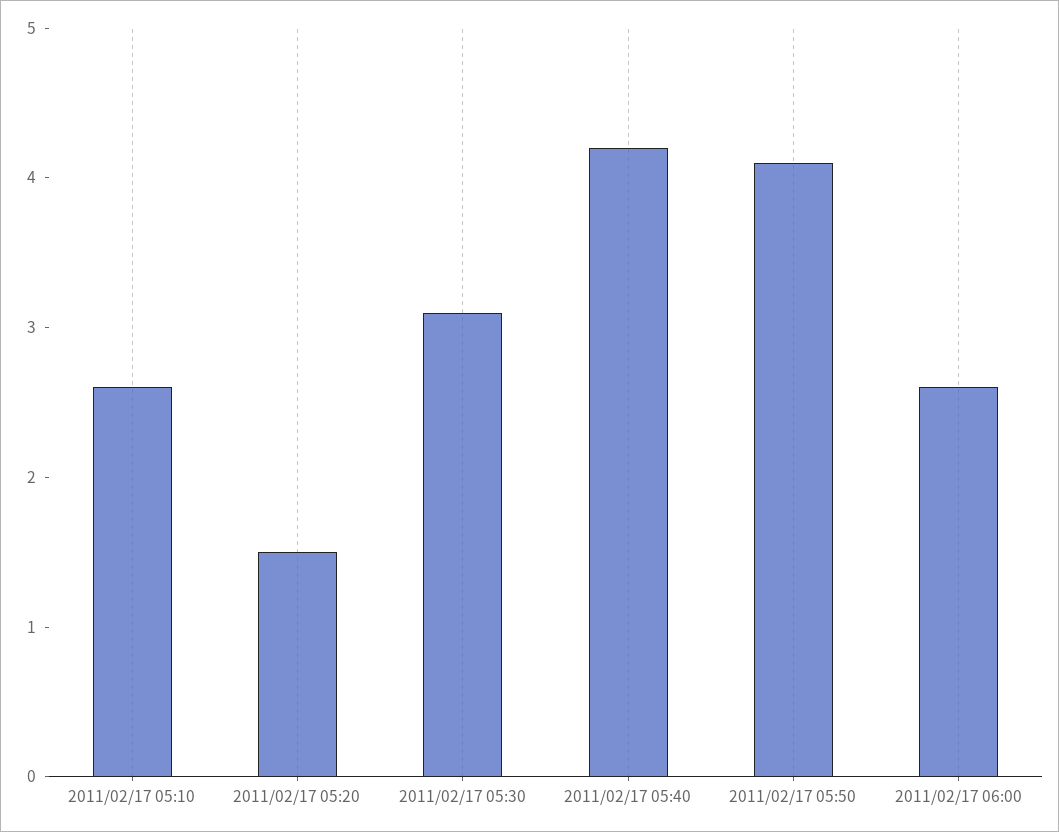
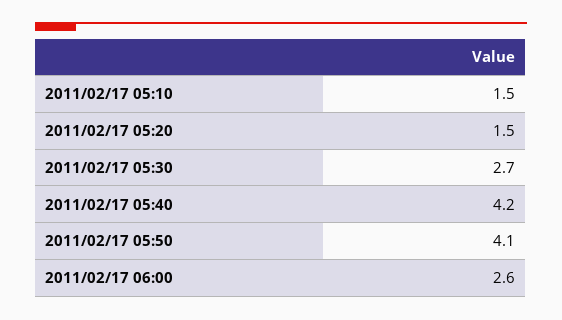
  {
-   "2011/02/17 05:10": 2.6,
+   "2011/02/17 05:10": 1.5,
    "2011/02/17 05:20": 1.5,
-   "2011/02/17 05:30": 3.1,
+   "2011/02/17 05:30": 2.7,
    "2011/02/17 05:40": 4.2,
    "2011/02/17 05:50": 4.1,
    "2011/02/17 06:00": 2.6
  }

